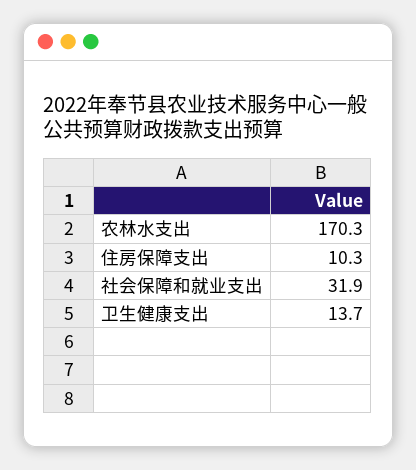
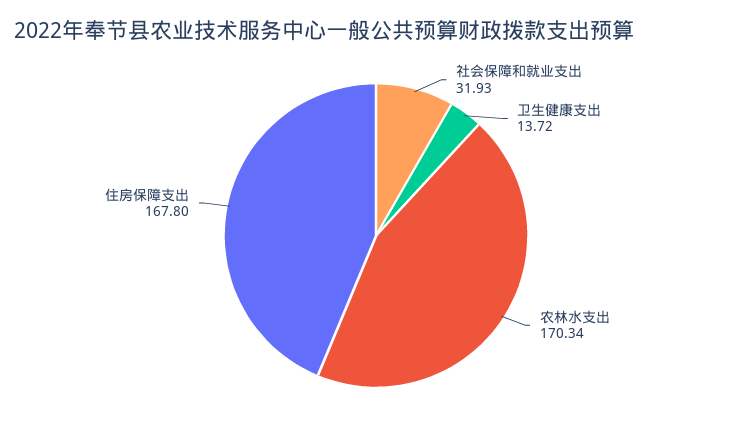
  {
    "农林水支出": 170.34,
-   "住房保障支出": 10.3,
+   "住房保障支出": 167.8,
    "社会保障和就业支出": 31.93,
    "卫生健康支出": 13.72
  }

